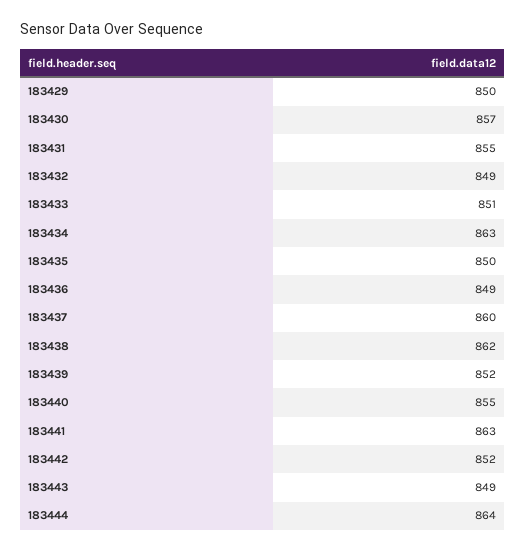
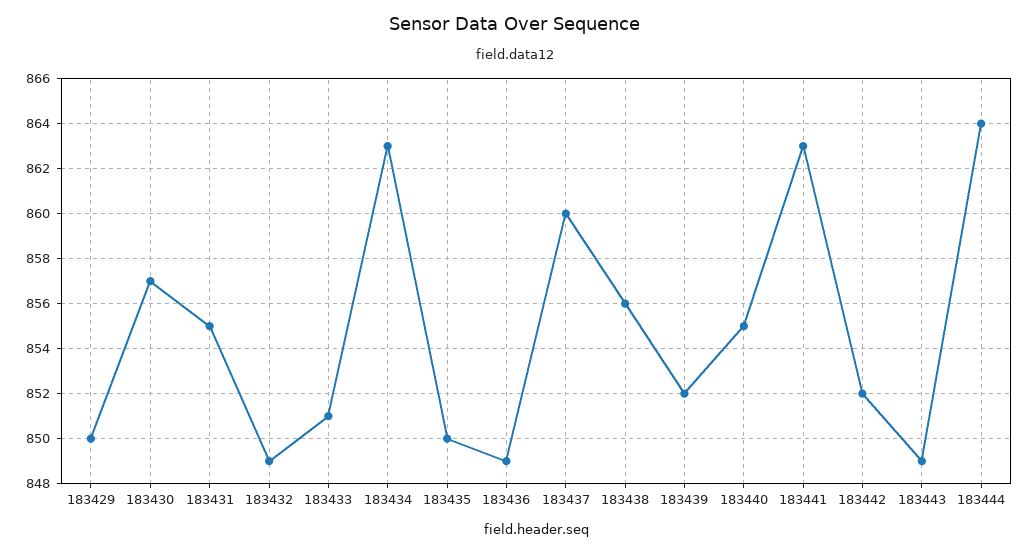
  {
    "183429": 850,
    "183430": 857,
    "183431": 855,
    "183432": 849,
    "183433": 851,
    "183434": 863,
    "183435": 850,
    "183436": 849,
    "183437": 860,
-   "183438": 862,
+   "183438": 856,
    "183439": 852,
    "183440": 855,
    "183441": 863,
    "183442": 852,
    "183443": 849,
    "183444": 864
  }

